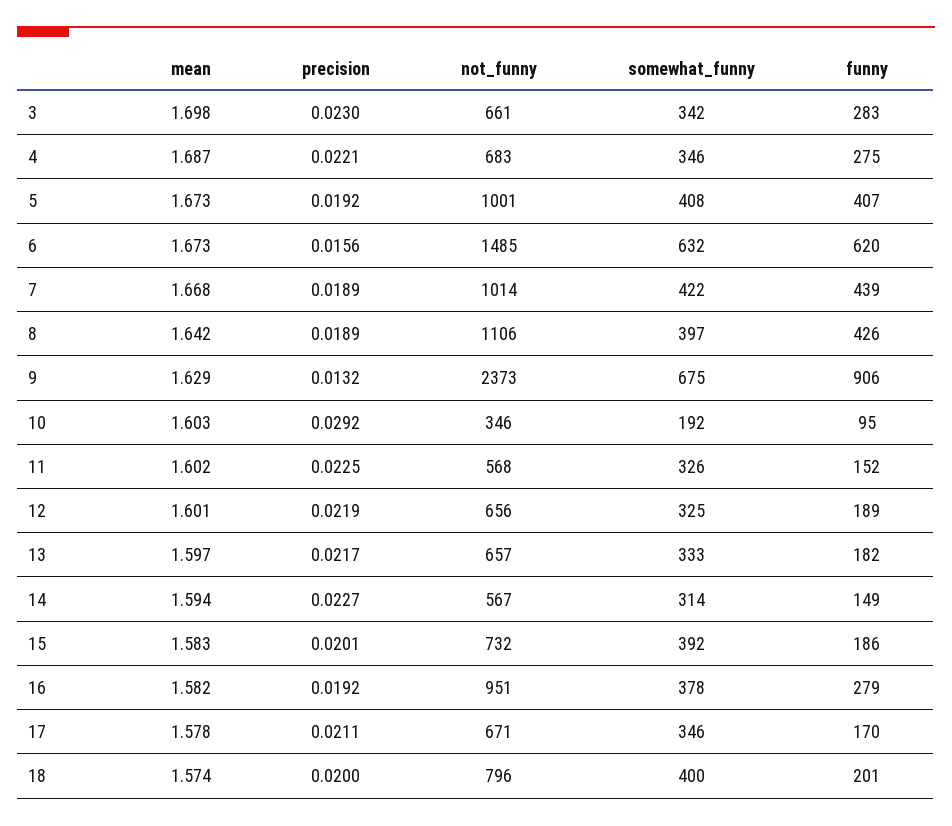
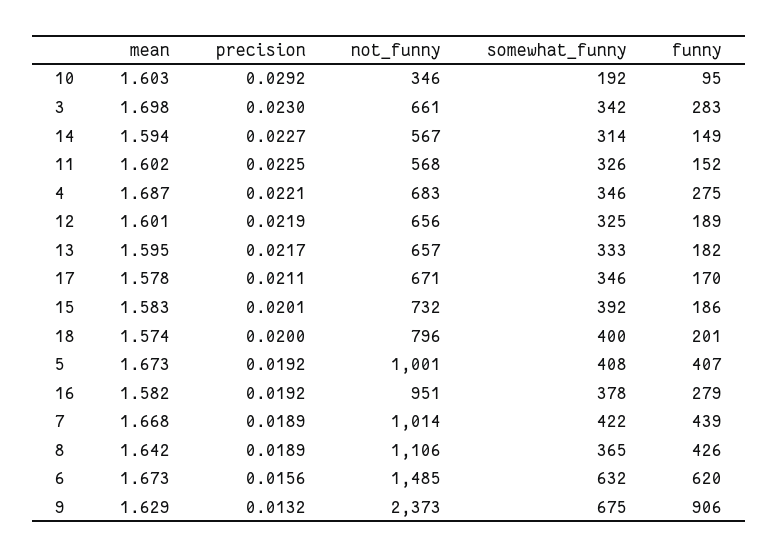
  {
    "mean": {
      "3": 1.698,
      "4": 1.687,
      "5": 1.673,
      "6": 1.673,
      "7": 1.668,
      "8": 1.642,
      "9": 1.629,
      "10": 1.603,
      "11": 1.602,
      "12": 1.601,
-     "13": 1.597,
+     "13": 1.595,
      "14": 1.594,
      "15": 1.583,
      "16": 1.582,
      "17": 1.578,
      "18": 1.574
    },
    "precision": {
      "3": 0.023,
      "4": 0.0221,
      "5": 0.0192,
      "6": 0.0156,
      "7": 0.0189,
      "8": 0.0189,
      "9": 0.0132,
      "10": 0.0292,
      "11": 0.0225,
      "12": 0.0219,
      "13": 0.0217,
      "14": 0.0227,
      "15": 0.0201,
      "16": 0.0192,
      "17": 0.0211,
      "18": 0.02
    },
    "not_funny": {
      "3": 661,
      "4": 683,
      "5": 1001,
      "6": 1485,
      "7": 1014,
      "8": 1106,
      "9": 2373,
      "10": 346,
      "11": 568,
      "12": 656,
      "13": 657,
      "14": 567,
      "15": 732,
      "16": 951,
      "17": 671,
      "18": 796
    },
    "somewhat_funny": {
      "3": 342,
      "4": 346,
      "5": 408,
      "6": 632,
      "7": 422,
-     "8": 397,
+     "8": 365,
      "9": 675,
      "10": 192,
      "11": 326,
      "12": 325,
      "13": 333,
      "14": 314,
      "15": 392,
      "16": 378,
      "17": 346,
      "18": 400
    },
    "funny": {
      "3": 283,
      "4": 275,
      "5": 407,
      "6": 620,
      "7": 439,
      "8": 426,
      "9": 906,
      "10": 95,
      "11": 152,
      "12": 189,
      "13": 182,
      "14": 149,
      "15": 186,
      "16": 279,
      "17": 170,
      "18": 201
    }
  }

